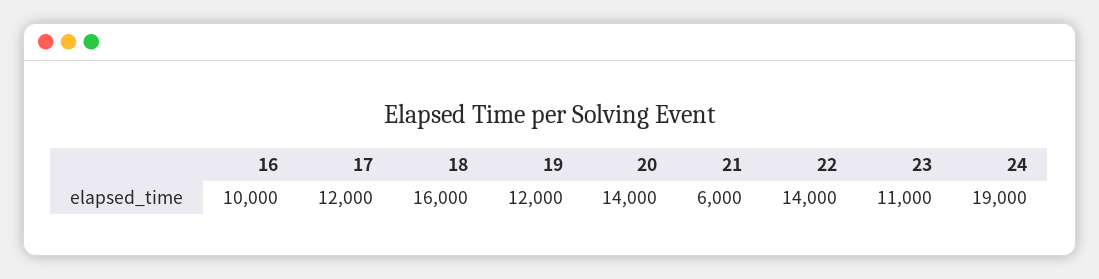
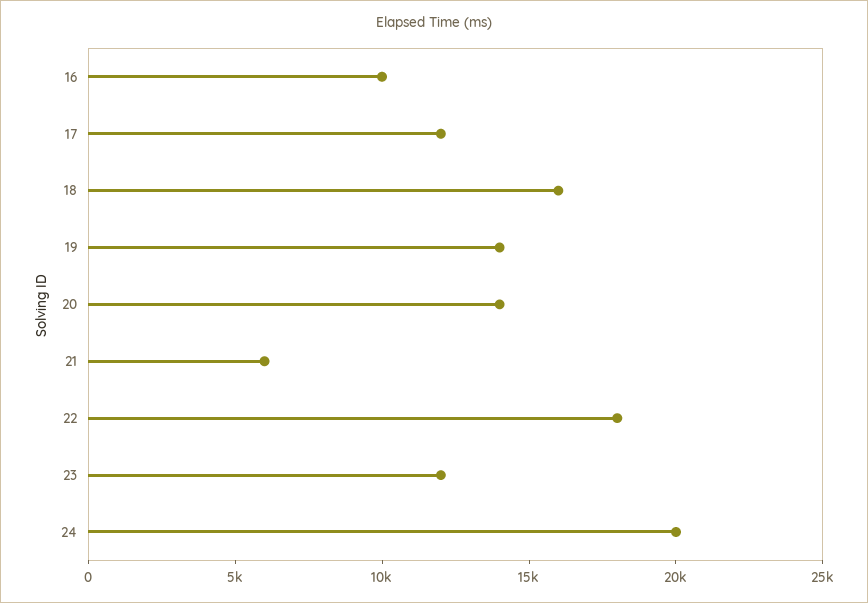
  {
    "16": 10000,
    "17": 12000,
    "18": 16000,
-   "19": 12000,
+   "19": 14000,
    "20": 14000,
    "21": 6000,
-   "22": 14000,
+   "22": 18000,
-   "23": 11000,
+   "23": 12000,
-   "24": 19000
+   "24": 20000
  }

